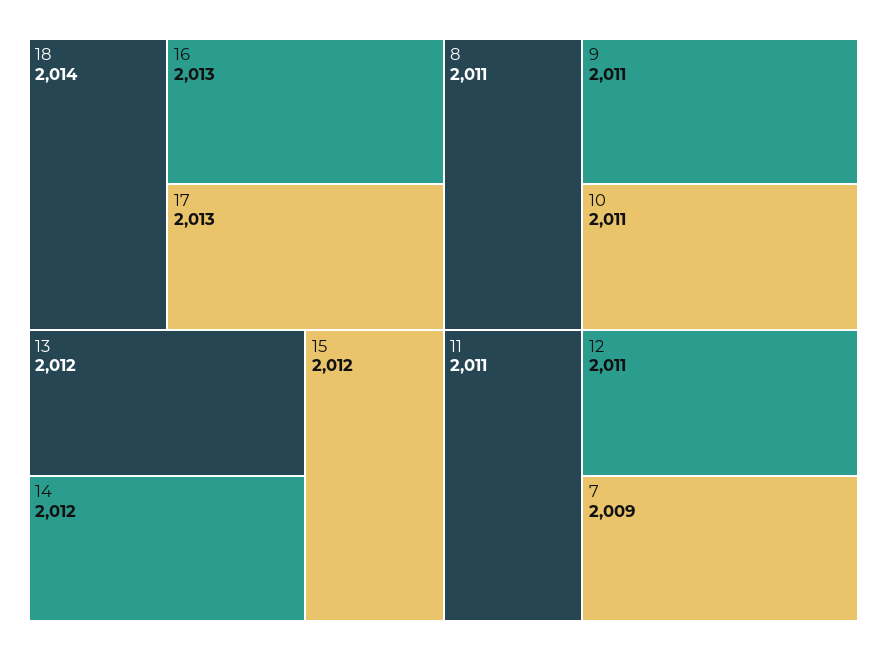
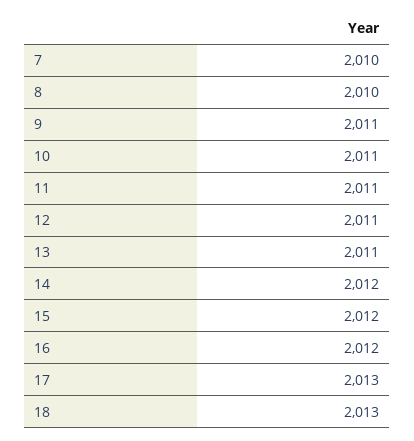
  {
-   "18": 2014,
+   "18": 2013,
-   "16": 2013,
+   "16": 2012,
    "17": 2013,
-   "13": 2012,
+   "13": 2011,
    "14": 2012,
    "15": 2012,
-   "8": 2011,
+   "8": 2010,
    "9": 2011,
    "10": 2011,
    "11": 2011,
    "12": 2011,
-   "7": 2009
+   "7": 2010
  }

